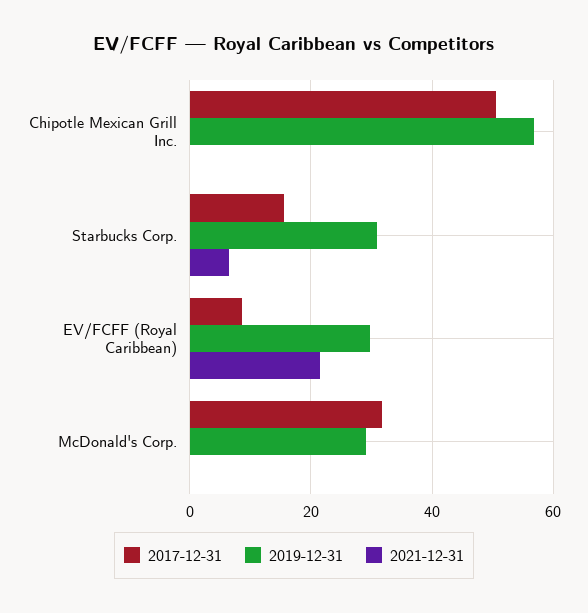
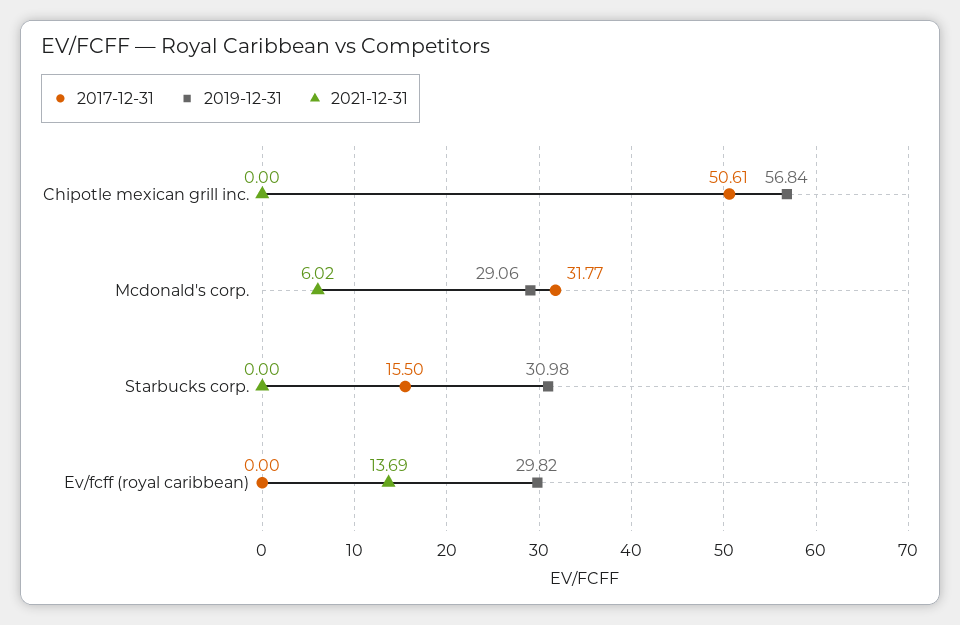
  {
    "2017-12-31": {
      "Chipotle Mexican Grill Inc.": 50.61,
      "Starbucks Corp.": 15.5,
-     "EV/FCFF (Royal Caribbean)": 8,
+     "EV/FCFF (Royal Caribbean)": 0,
      "McDonald's Corp.": 31.77
    },
    "2019-12-31": {
      "Chipotle Mexican Grill Inc.": 56.84,
      "Starbucks Corp.": 30.98,
      "EV/FCFF (Royal Caribbean)": 29.82,
      "McDonald's Corp.": 29.06
    },
    "2021-12-31": {
      "Chipotle Mexican Grill Inc.": 0,
-     "Starbucks Corp.": 6,
+     "Starbucks Corp.": 0,
-     "EV/FCFF (Royal Caribbean)": 22,
+     "EV/FCFF (Royal Caribbean)": 13.69,
-     "McDonald's Corp.": 0
+     "McDonald's Corp.": 6.02
    }
  }

